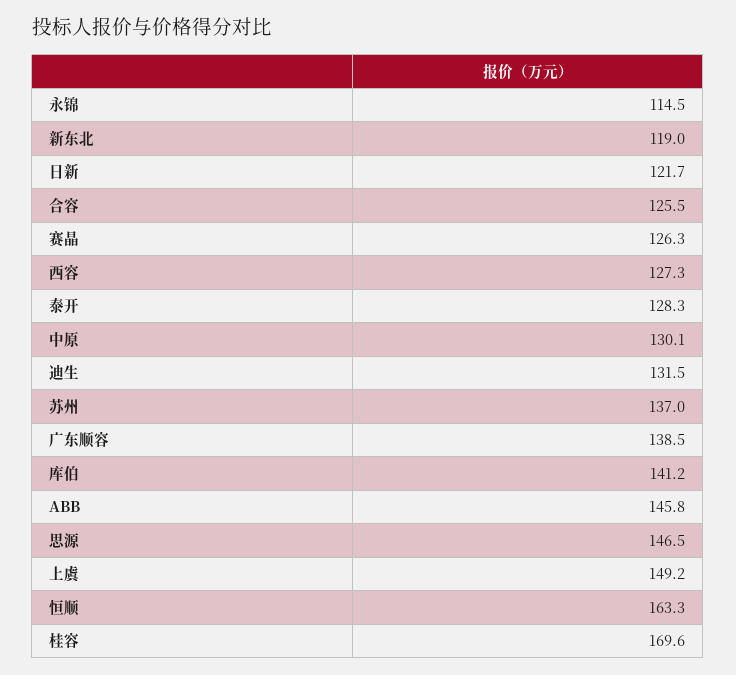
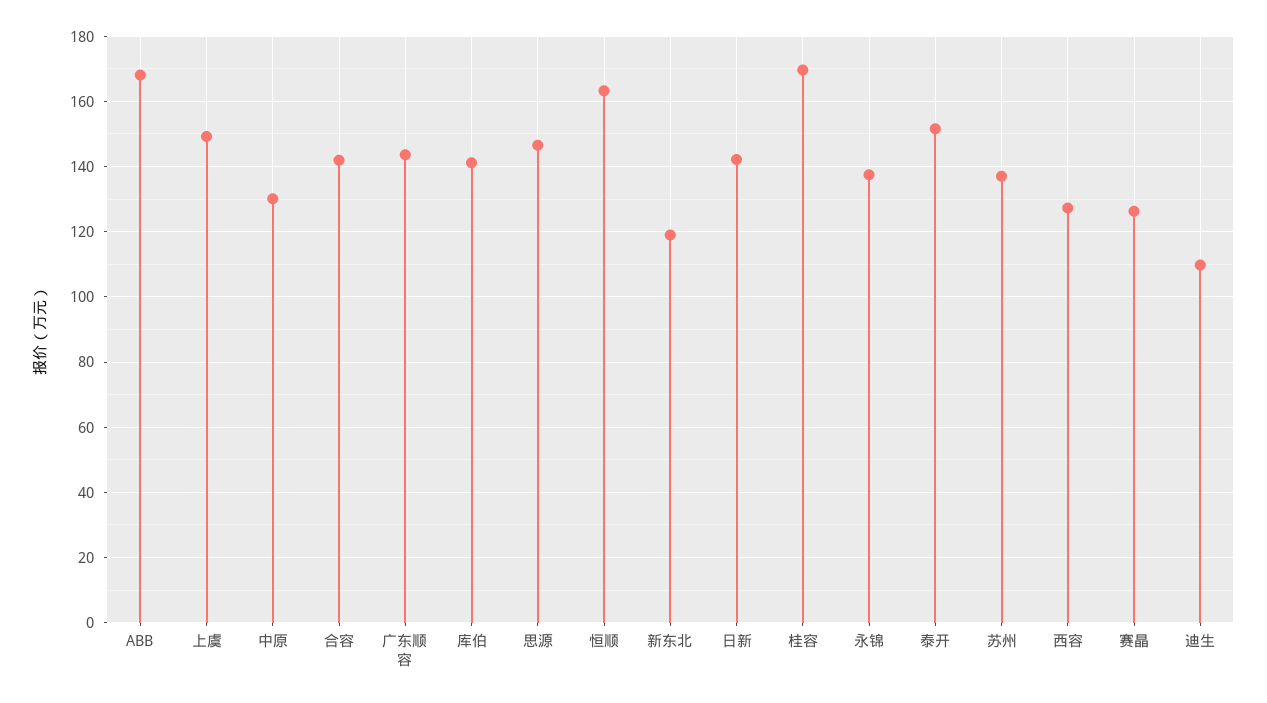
  {
-   "永锦": 114.5,
+   "永锦": 138,
    "新东北": 119,
-   "日新": 121.7,
+   "日新": 142,
-   "合容": 125.5,
+   "合容": 142,
    "赛晶": 126.3,
    "西容": 127.3,
-   "泰开": 128.3,
+   "泰开": 152,
    "中原": 130.1,
-   "迪生": 131.5,
+   "迪生": 110,
    "苏州": 137,
-   "广东顺容": 138.5,
+   "广东顺容": 144,
    "库伯": 141.2,
-   "ABB": 145.8,
+   "ABB": 168,
    "思源": 146.5,
    "上虞": 149.2,
    "恒顺": 163.3,
    "桂容": 169.6
  }

